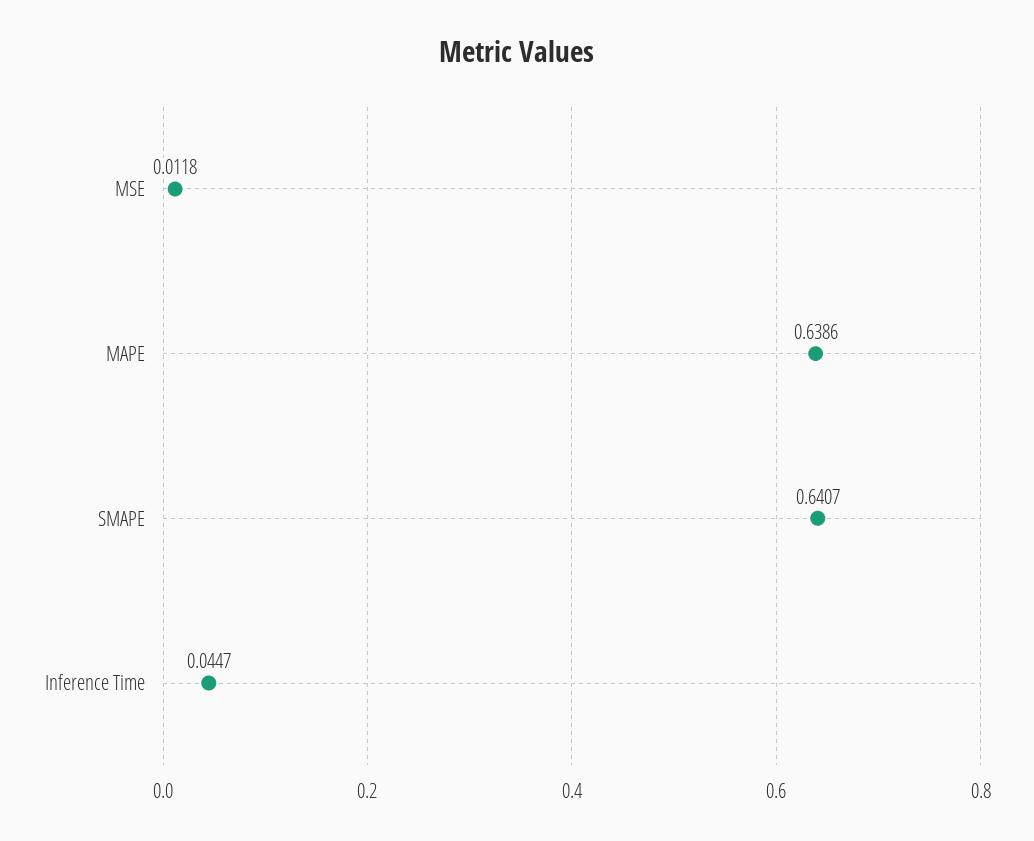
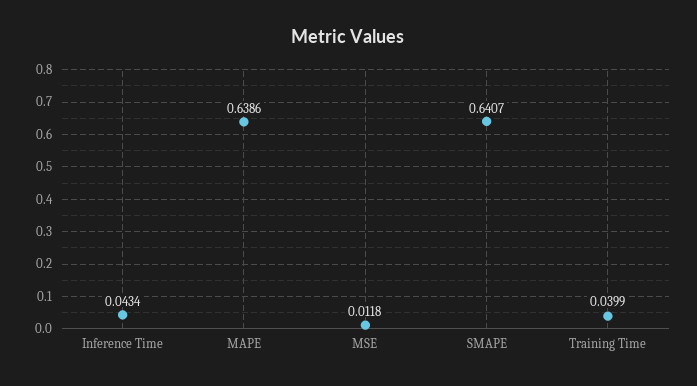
  {
    "MSE": 0.0118,
    "MAPE": 0.6386,
    "SMAPE": 0.6407,
-   "Inference Time": 0.0447
+   "Inference Time": 0.0434,
+   "Training Time": 0.0399
  }

